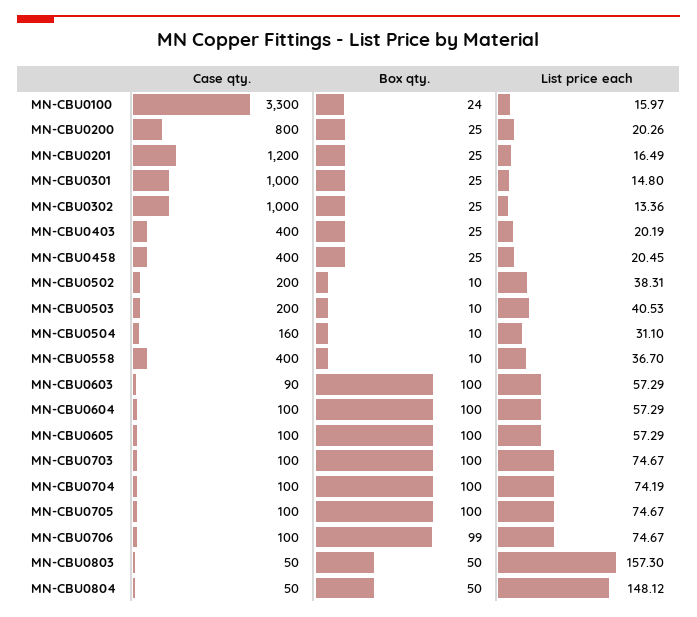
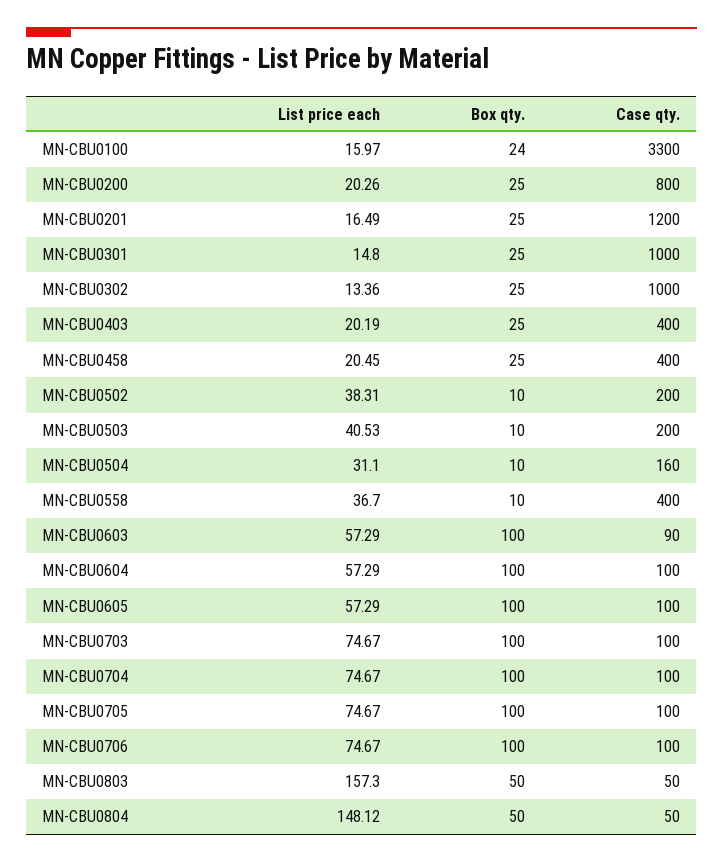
  {
    "Case qty.": {
      "MN-CBU0100": 3300,
      "MN-CBU0200": 800,
      "MN-CBU0201": 1200,
      "MN-CBU0301": 1000,
      "MN-CBU0302": 1000,
      "MN-CBU0403": 400,
      "MN-CBU0458": 400,
      "MN-CBU0502": 200,
      "MN-CBU0503": 200,
      "MN-CBU0504": 160,
      "MN-CBU0558": 400,
      "MN-CBU0603": 90,
      "MN-CBU0604": 100,
      "MN-CBU0605": 100,
      "MN-CBU0703": 100,
      "MN-CBU0704": 100,
      "MN-CBU0705": 100,
      "MN-CBU0706": 100,
      "MN-CBU0803": 50,
      "MN-CBU0804": 50
    },
    "Box qty.": {
      "MN-CBU0100": 24,
      "MN-CBU0200": 25,
      "MN-CBU0201": 25,
      "MN-CBU0301": 25,
      "MN-CBU0302": 25,
      "MN-CBU0403": 25,
      "MN-CBU0458": 25,
      "MN-CBU0502": 10,
      "MN-CBU0503": 10,
      "MN-CBU0504": 10,
      "MN-CBU0558": 10,
      "MN-CBU0603": 100,
      "MN-CBU0604": 100,
      "MN-CBU0605": 100,
      "MN-CBU0703": 100,
      "MN-CBU0704": 100,
      "MN-CBU0705": 100,
-     "MN-CBU0706": 99,
+     "MN-CBU0706": 100,
      "MN-CBU0803": 50,
      "MN-CBU0804": 50
    },
    "List price each": {
      "MN-CBU0100": 15.97,
      "MN-CBU0200": 20.26,
      "MN-CBU0201": 16.49,
      "MN-CBU0301": 14.8,
      "MN-CBU0302": 13.36,
      "MN-CBU0403": 20.19,
      "MN-CBU0458": 20.45,
      "MN-CBU0502": 38.31,
      "MN-CBU0503": 40.53,
      "MN-CBU0504": 31.1,
      "MN-CBU0558": 36.7,
      "MN-CBU0603": 57.29,
      "MN-CBU0604": 57.29,
      "MN-CBU0605": 57.29,
      "MN-CBU0703": 74.67,
-     "MN-CBU0704": 74.19,
+     "MN-CBU0704": 74.67,
      "MN-CBU0705": 74.67,
      "MN-CBU0706": 74.67,
      "MN-CBU0803": 157.3,
      "MN-CBU0804": 148.12
    }
  }

